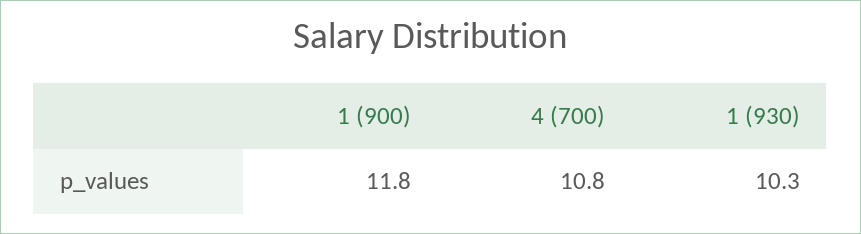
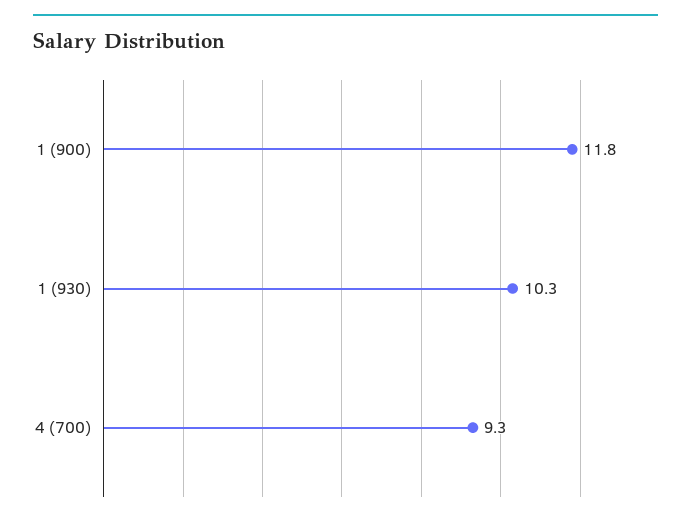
  {
    "1 (900)": 11.8,
-   "4 (700)": 10.8,
+   "4 (700)": 9.3,
    "1 (930)": 10.3
  }

